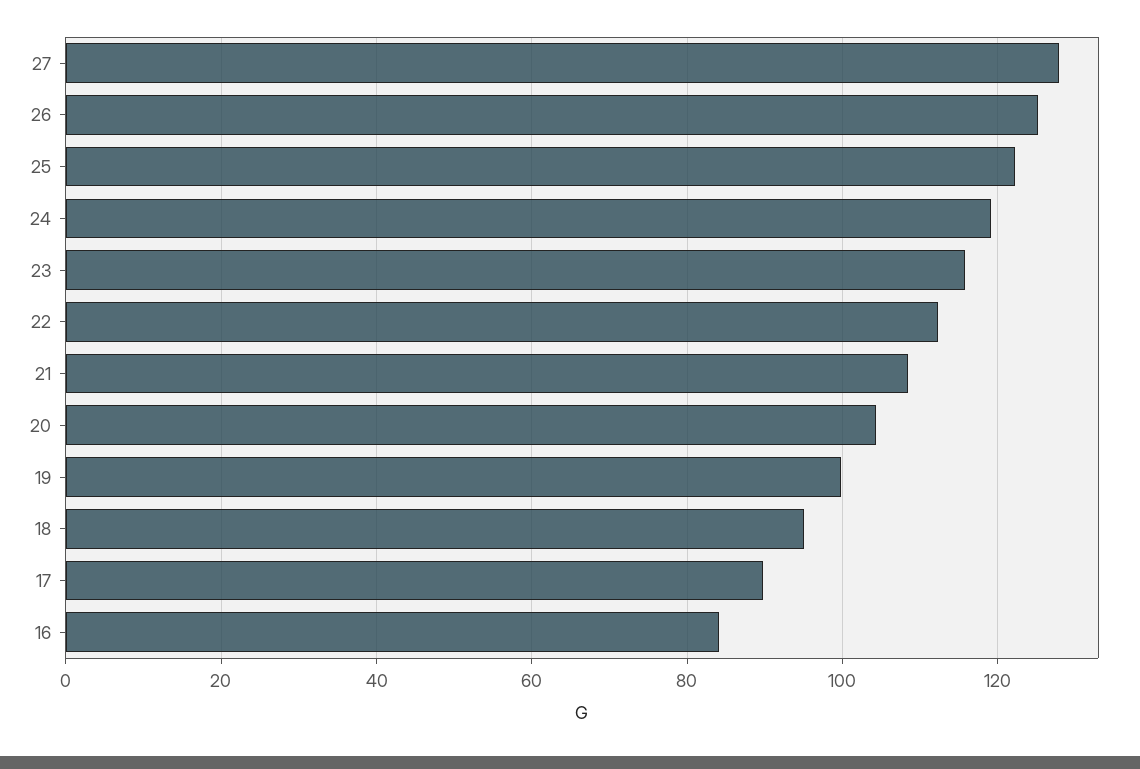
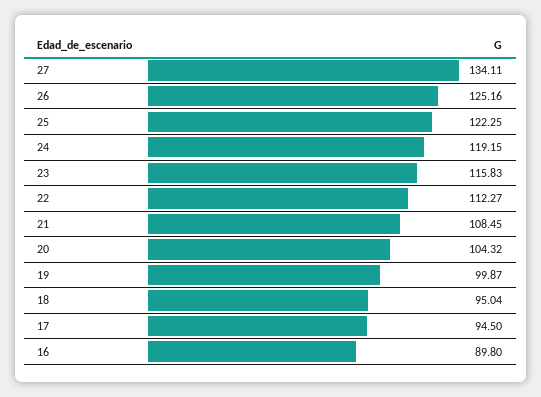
  {
-   "27": 128,
+   "27": 134.11,
    "26": 125.16,
    "25": 122.25,
    "24": 119.15,
    "23": 115.83,
    "22": 112.27,
    "21": 108.45,
    "20": 104.32,
    "19": 99.87,
    "18": 95.04,
-   "17": 90,
+   "17": 94.5,
-   "16": 84
+   "16": 89.8
  }

